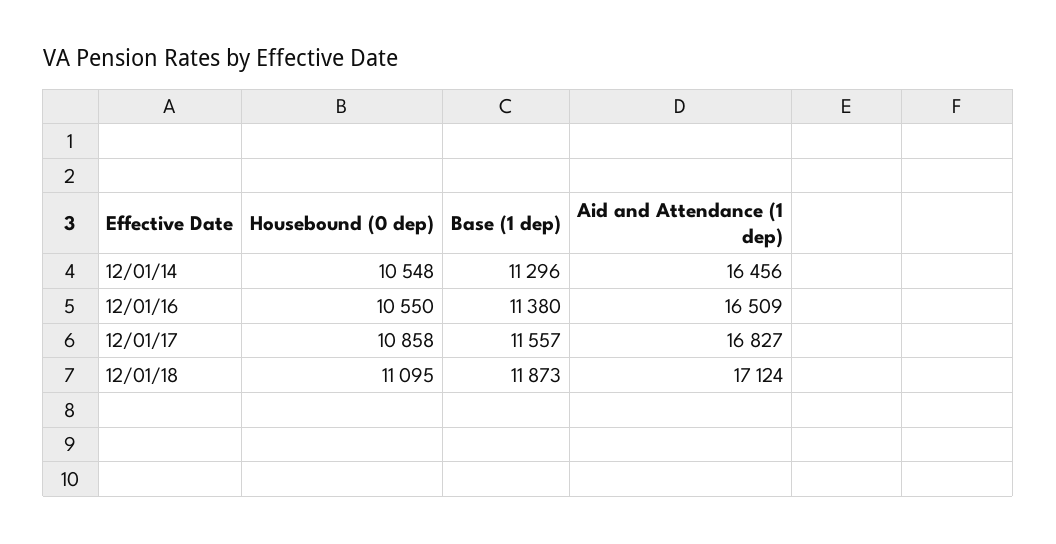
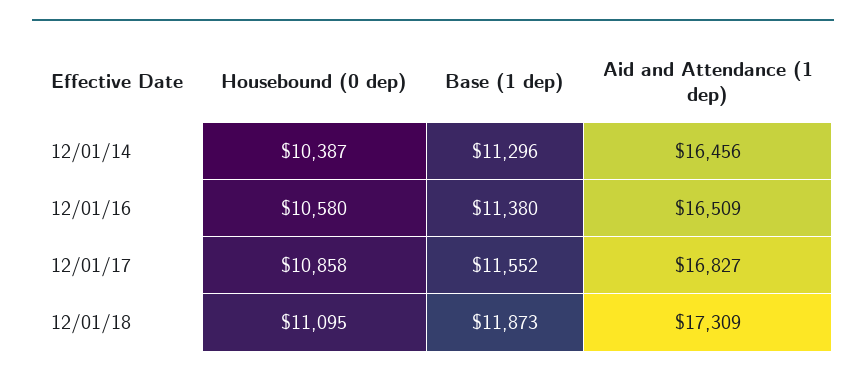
  {
    "Housebound (0 dep)": {
-     "12/01/14": 10548,
+     "12/01/14": 10387,
-     "12/01/16": 10550,
+     "12/01/16": 10580,
      "12/01/17": 10858,
      "12/01/18": 11095
    },
    "Base (1 dep)": {
      "12/01/14": 11296,
      "12/01/16": 11380,
-     "12/01/17": 11557,
+     "12/01/17": 11552,
      "12/01/18": 11873
    },
    "Aid and Attendance (1 dep)": {
      "12/01/14": 16456,
      "12/01/16": 16509,
      "12/01/17": 16827,
-     "12/01/18": 17124
+     "12/01/18": 17309
    }
  }

